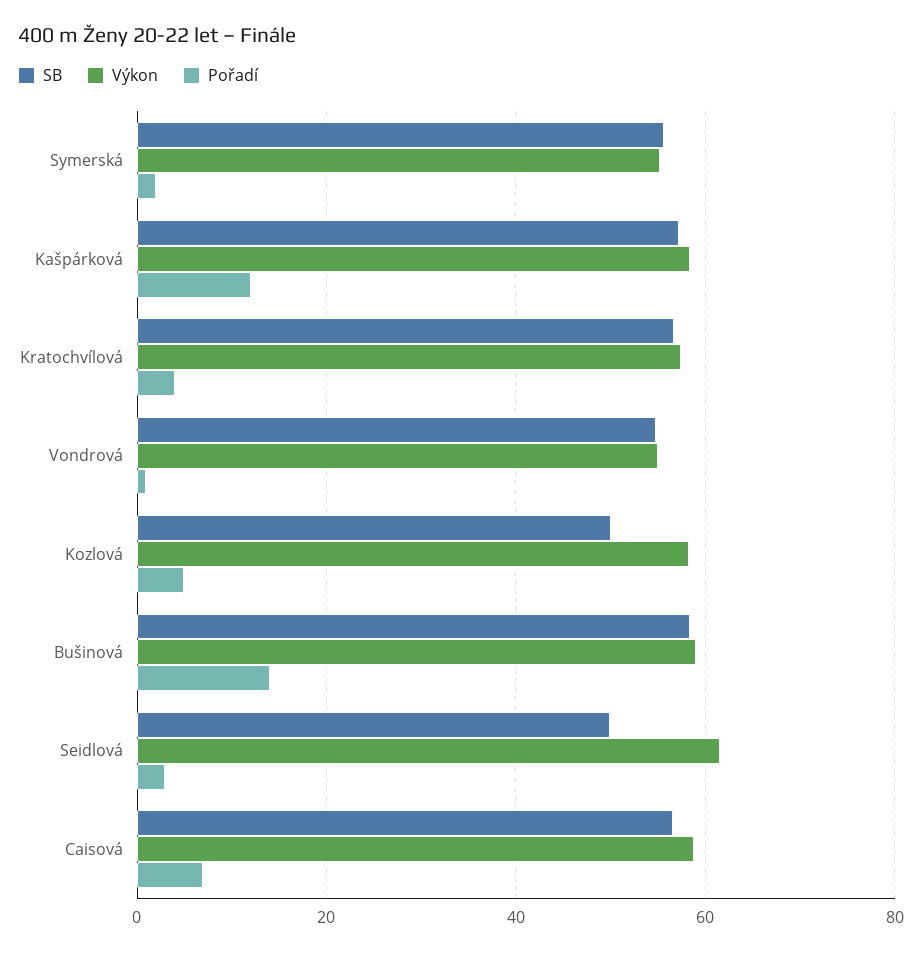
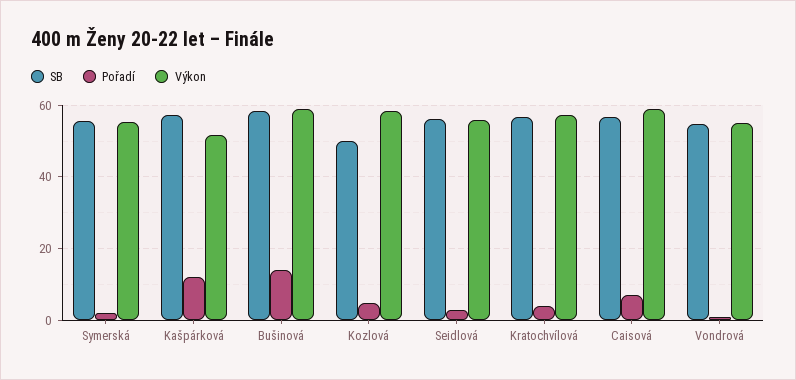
  {
    "SB": {
      "Symerská": 56,
      "Kašpárková": 58,
      "Kratochvílová": 56,
      "Vondrová": 54,
      "Kozlová": 50,
      "Bušinová": 58,
-     "Seidlová": 50,
+     "Seidlová": 56,
      "Caisová": 56
    },
    "Výkon": {
      "Symerská": 56,
-     "Kašpárková": 58,
+     "Kašpárková": 52,
      "Kratochvílová": 58,
      "Vondrová": 56,
      "Kozlová": 58,
      "Bušinová": 60,
-     "Seidlová": 62,
+     "Seidlová": 56,
      "Caisová": 58
    },
    "Pořadí": {
      "Symerská": 2,
      "Kašpárková": 12,
      "Kratochvílová": 4,
      "Vondrová": 2,
      "Kozlová": 6,
      "Bušinová": 14,
      "Seidlová": 4,
      "Caisová": 8
    }
  }

